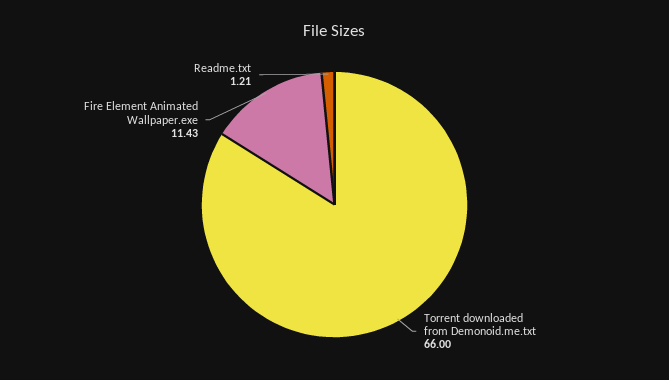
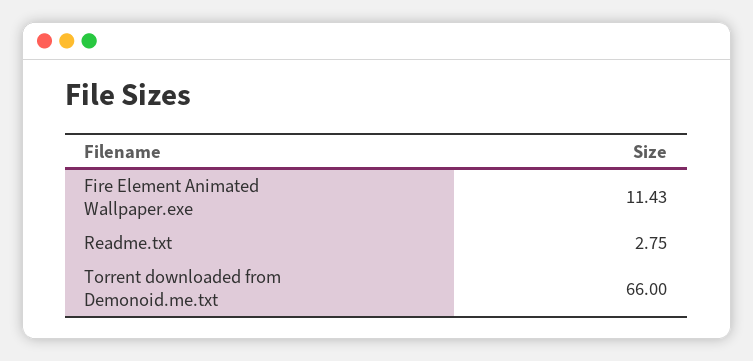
  {
    "Torrent downloaded from Demonoid.me.txt": 66,
    "Fire Element Animated Wallpaper.exe": 11.43,
-   "Readme.txt": 1.21
+   "Readme.txt": 2.75
  }

